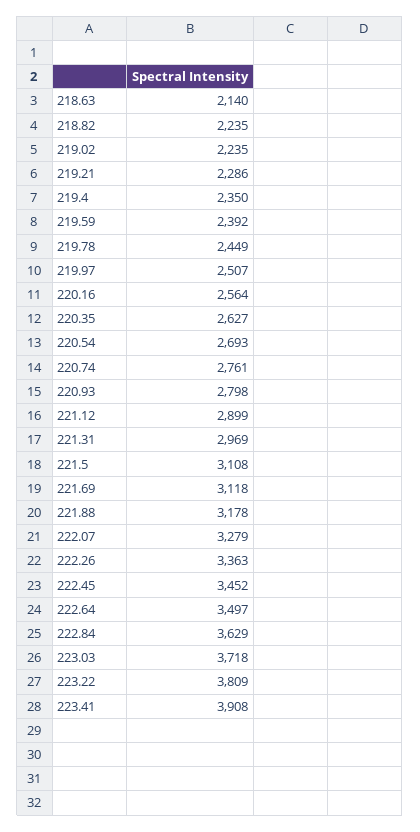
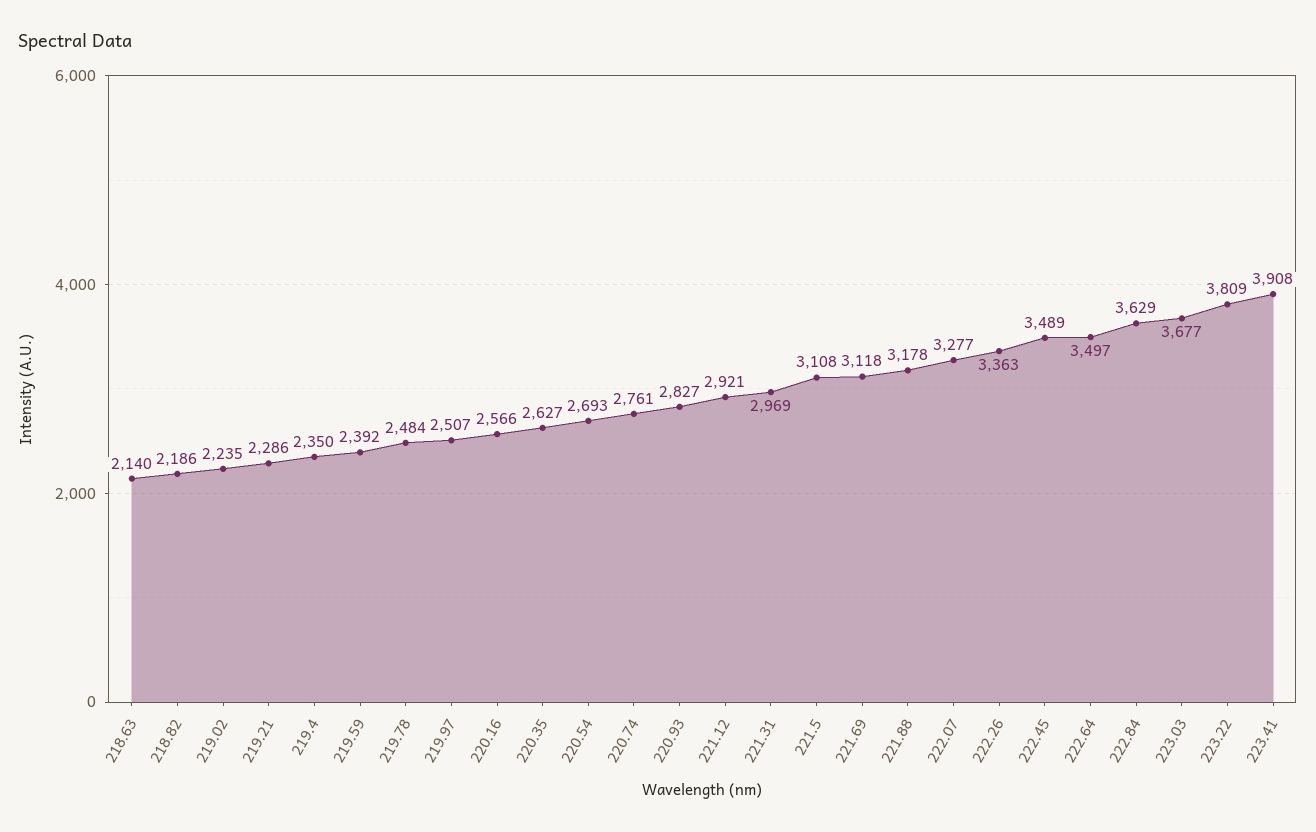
  {
    "218.63": 2140,
-   "218.82": 2235,
+   "218.82": 2186,
    "219.02": 2235,
    "219.21": 2286,
    "219.4": 2350,
    "219.59": 2392,
-   "219.78": 2449,
+   "219.78": 2484,
    "219.97": 2507,
-   "220.16": 2564,
+   "220.16": 2566,
    "220.35": 2627,
    "220.54": 2693,
    "220.74": 2761,
-   "220.93": 2798,
+   "220.93": 2827,
-   "221.12": 2899,
+   "221.12": 2921,
    "221.31": 2969,
    "221.5": 3108,
    "221.69": 3118,
    "221.88": 3178,
-   "222.07": 3279,
+   "222.07": 3277,
    "222.26": 3363,
-   "222.45": 3452,
+   "222.45": 3489,
    "222.64": 3497,
    "222.84": 3629,
-   "223.03": 3718,
+   "223.03": 3677,
    "223.22": 3809,
    "223.41": 3908
  }

